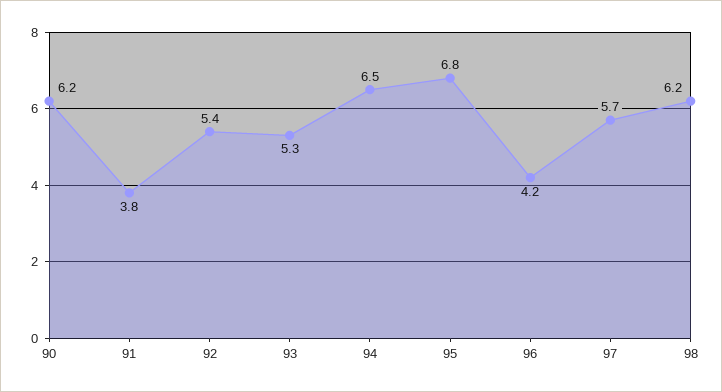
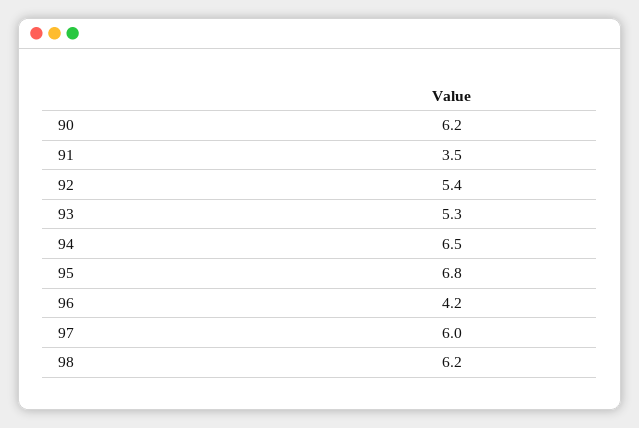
  {
    "90": 6.2,
-   "91": 3.8,
+   "91": 3.5,
    "92": 5.4,
    "93": 5.3,
    "94": 6.5,
    "95": 6.8,
    "96": 4.2,
-   "97": 5.7,
+   "97": 6,
    "98": 6.2
  }

